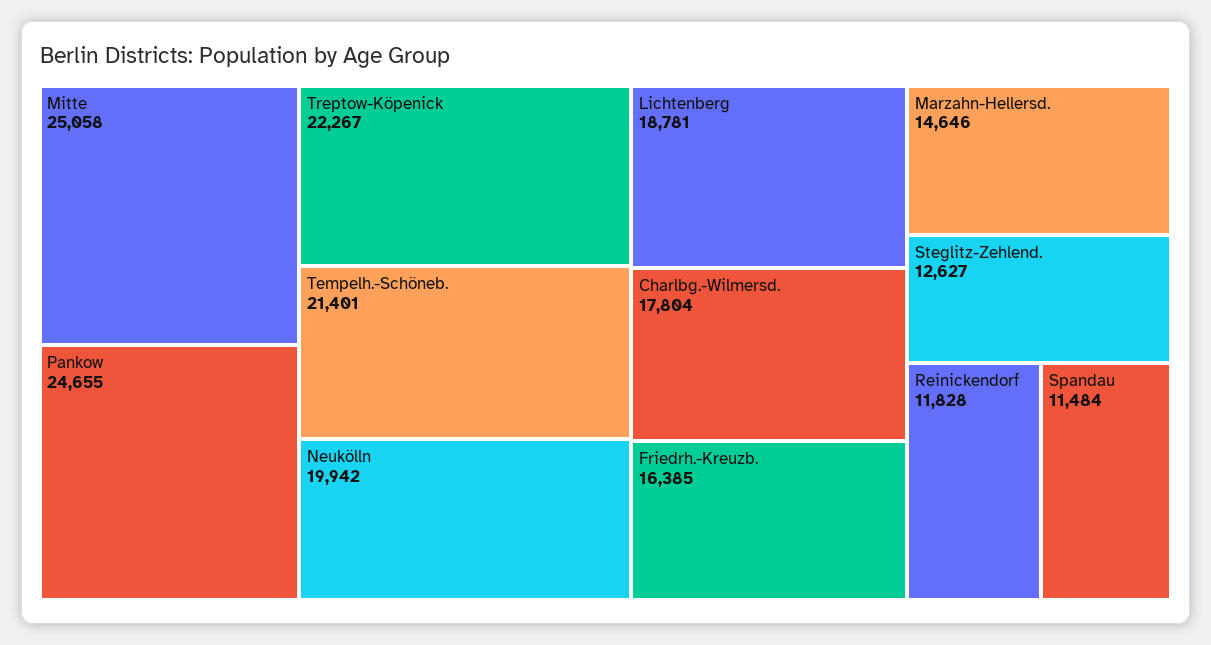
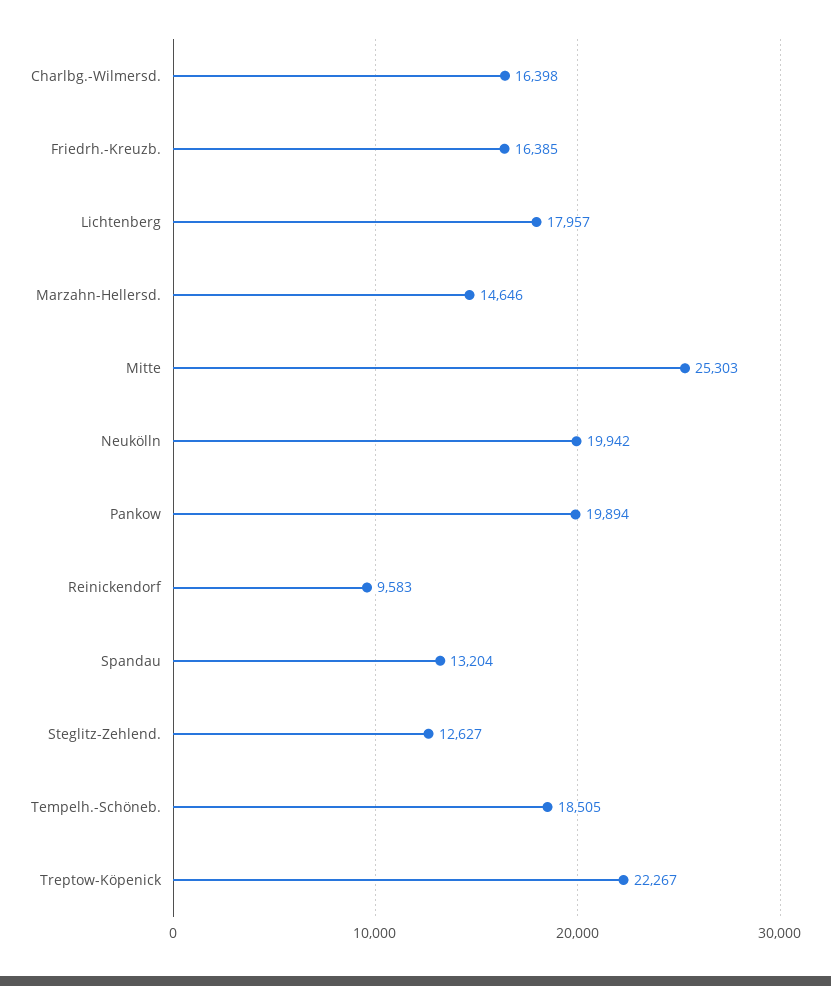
  {
-   "Mitte": 25058,
+   "Mitte": 25303,
-   "Pankow": 24655,
+   "Pankow": 19894,
    "Treptow-Köpenick": 22267,
-   "Tempelh.-Schöneb.": 21401,
+   "Tempelh.-Schöneb.": 18505,
    "Neukölln": 19942,
-   "Lichtenberg": 18781,
+   "Lichtenberg": 17957,
-   "Charlbg.-Wilmersd.": 17804,
+   "Charlbg.-Wilmersd.": 16398,
    "Friedrh.-Kreuzb.": 16385,
    "Marzahn-Hellersd.": 14646,
    "Steglitz-Zehlend.": 12627,
-   "Reinickendorf": 11828,
+   "Reinickendorf": 9583,
-   "Spandau": 11484
+   "Spandau": 13204
  }

